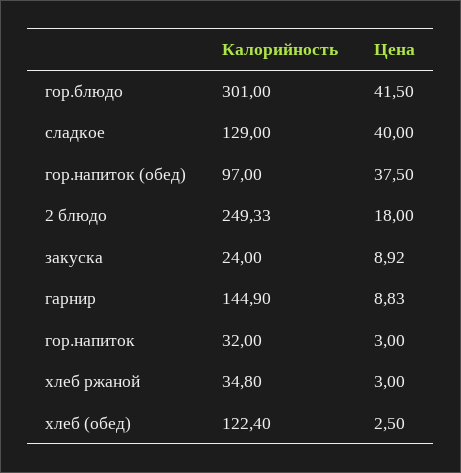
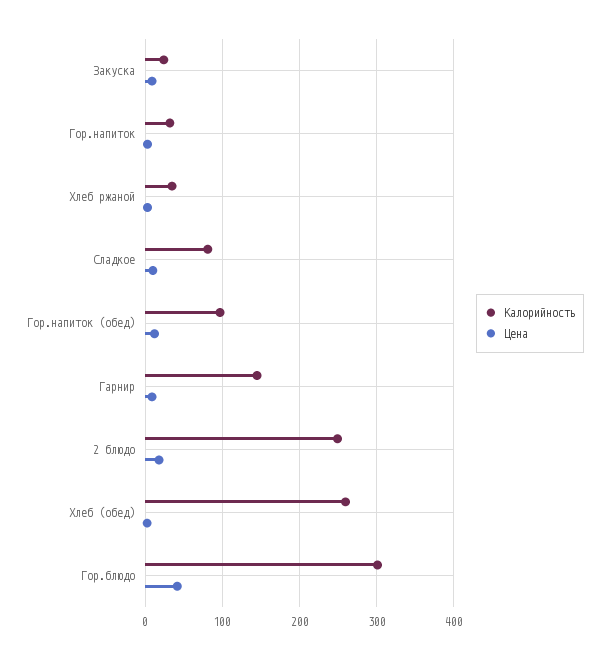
  {
    "Калорийность": {
      "гор.блюдо": 301,
-     "сладкое": 129,
+     "сладкое": 80,
      "гор.напиток (обед)": 97,
      "2 блюдо": 249.33,
      "закуска": 24,
      "гарнир": 144.9,
      "гор.напиток": 32,
      "хлеб ржаной": 34.8,
-     "хлеб (обед)": 122.4
+     "хлеб (обед)": 260
    },
    "Цена": {
      "гор.блюдо": 41.5,
-     "сладкое": 40,
+     "сладкое": 10,
-     "гор.напиток (обед)": 37.5,
+     "гор.напиток (обед)": 10,
      "2 блюдо": 18,
      "закуска": 8.92,
      "гарнир": 8.83,
      "гор.напиток": 3,
      "хлеб ржаной": 3,
      "хлеб (обед)": 2.5
    }
  }

